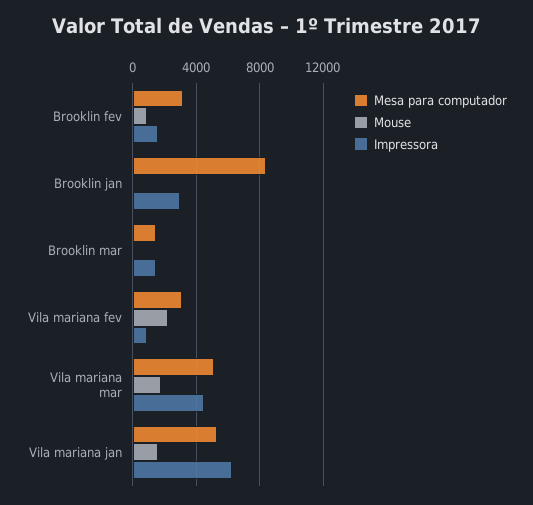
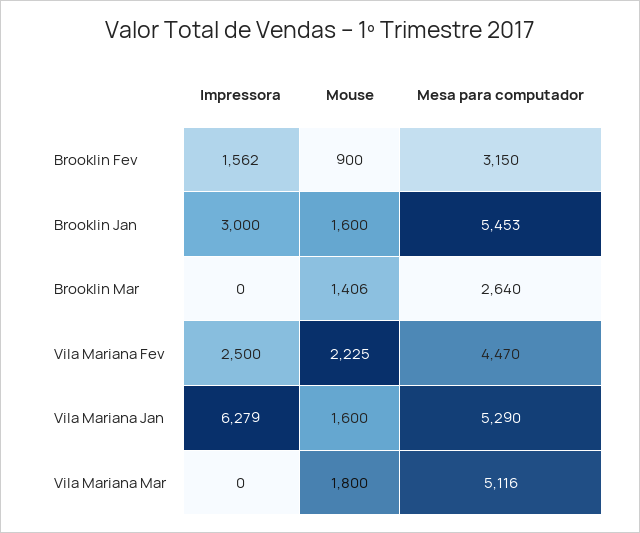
  {
    "Mesa para computador": {
      "Brooklin fev": 3150,
-     "Brooklin jan": 8500,
+     "Brooklin jan": 5453,
-     "Brooklin mar": 1500,
+     "Brooklin mar": 2640,
-     "Vila mariana fev": 3000,
+     "Vila mariana fev": 4470,
      "Vila mariana mar": 5116,
      "Vila mariana jan": 5290
    },
    "Mouse": {
      "Brooklin fev": 900,
-     "Brooklin jan": 0,
+     "Brooklin jan": 1600,
-     "Brooklin mar": 0,
+     "Brooklin mar": 1406,
      "Vila mariana fev": 2225,
      "Vila mariana mar": 1800,
      "Vila mariana jan": 1600
    },
    "Impressora": {
      "Brooklin fev": 1562,
      "Brooklin jan": 3000,
-     "Brooklin mar": 1500,
+     "Brooklin mar": 0,
-     "Vila mariana fev": 1000,
+     "Vila mariana fev": 2500,
-     "Vila mariana mar": 4500,
+     "Vila mariana mar": 0,
      "Vila mariana jan": 6279
    }
  }

